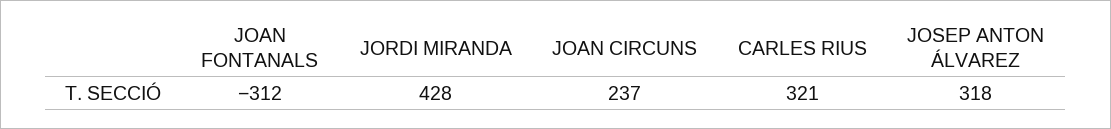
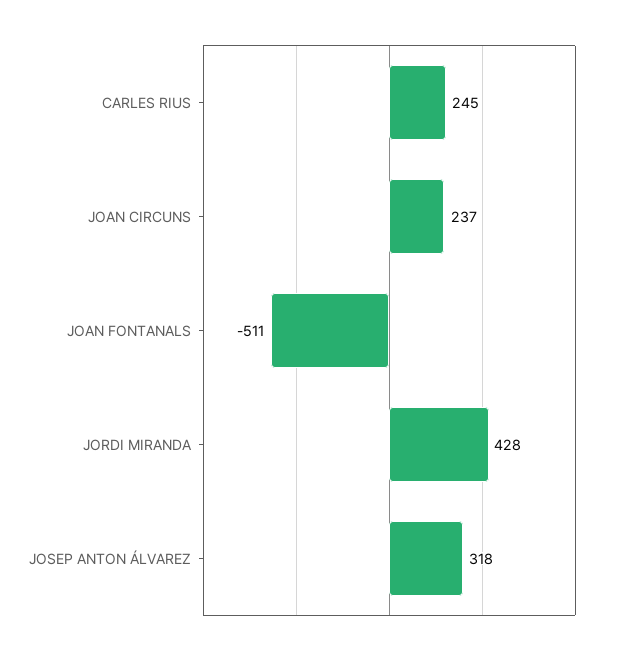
  {
-   "JOAN FONTANALS": -312,
+   "JOAN FONTANALS": -511,
    "JORDI MIRANDA": 428,
    "JOAN CIRCUNS": 237,
-   "CARLES RIUS": 321,
+   "CARLES RIUS": 245,
    "JOSEP ANTON ÁLVAREZ": 318
  }

